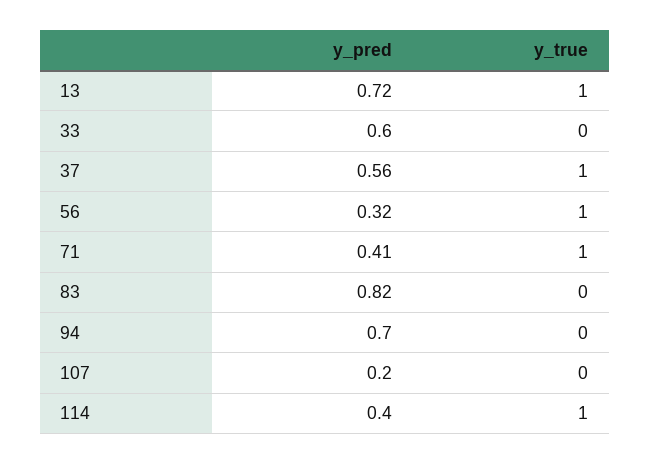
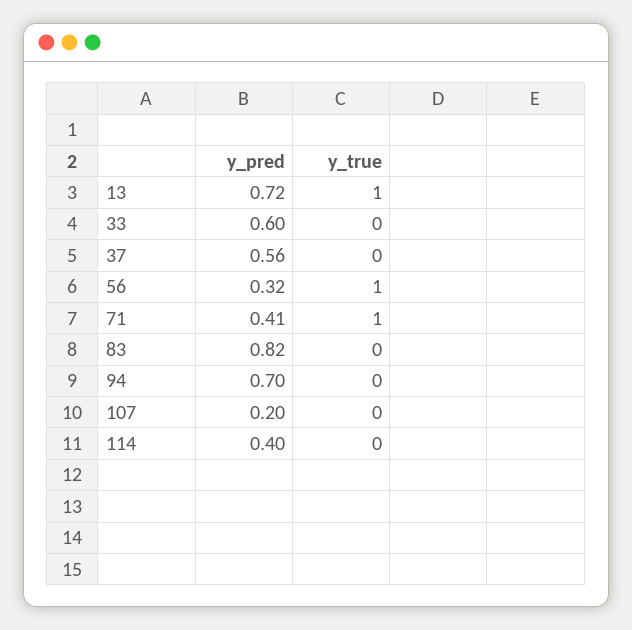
  {
    "y_pred": {
      "13": 0.72,
      "33": 0.6,
      "37": 0.56,
      "56": 0.32,
      "71": 0.41,
      "83": 0.82,
      "94": 0.7,
      "107": 0.2,
      "114": 0.4
    },
    "y_true": {
      "13": 1,
      "33": 0,
-     "37": 1,
+     "37": 0,
      "56": 1,
      "71": 1,
      "83": 0,
      "94": 0,
      "107": 0,
-     "114": 1
+     "114": 0
    }
  }

